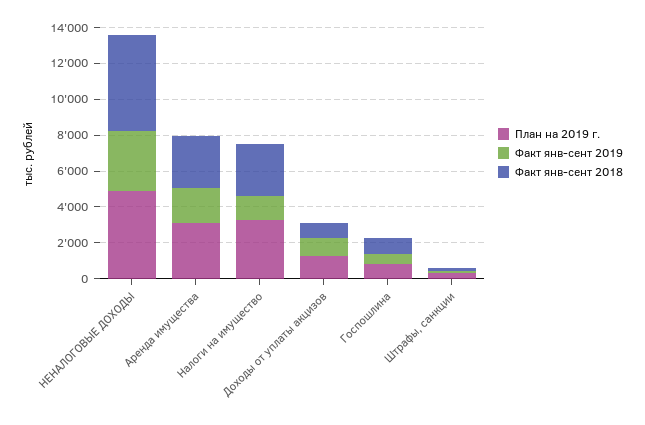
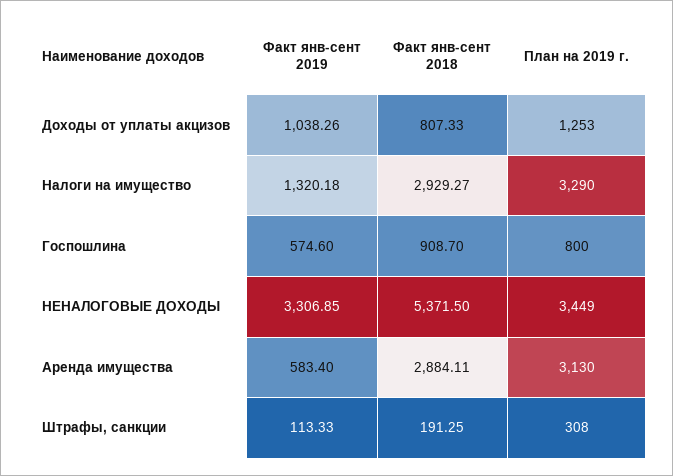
  {
    "План на 2019 г.": {
-     "НЕНАЛОГОВЫЕ ДОХОДЫ": 5000,
+     "НЕНАЛОГОВЫЕ ДОХОДЫ": 3449,
      "Аренда имущества": 3130,
      "Налоги на имущество": 3290,
      "Доходы от уплаты акцизов": 1253,
      "Госпошлина": 800,
      "Штрафы, санкции": 308
    },
    "Факт янв-сент 2019": {
      "НЕНАЛОГОВЫЕ ДОХОДЫ": 3306.85,
-     "Аренда имущества": 2000,
+     "Аренда имущества": 583.4,
      "Налоги на имущество": 1320.18,
      "Доходы от уплаты акцизов": 1038.26,
      "Госпошлина": 574.6,
      "Штрафы, санкции": 113.33
    },
    "Факт янв-сент 2018": {
      "НЕНАЛОГОВЫЕ ДОХОДЫ": 5371.5,
      "Аренда имущества": 2884.11,
      "Налоги на имущество": 2929.27,
      "Доходы от уплаты акцизов": 807.33,
      "Госпошлина": 908.7,
      "Штрафы, санкции": 191.25
    }
  }

